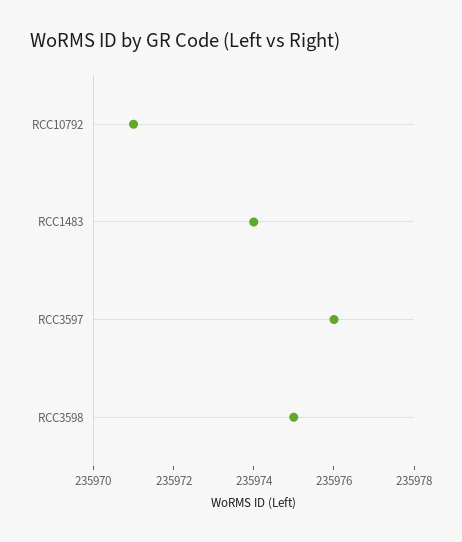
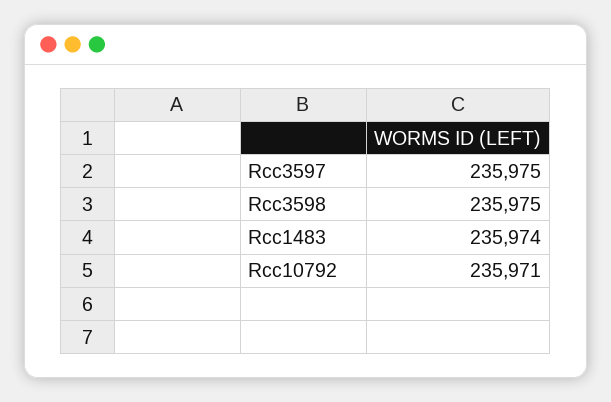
  {
    "RCC10792": 235971,
    "RCC1483": 235974,
-   "RCC3597": 235976,
+   "RCC3597": 235975,
    "RCC3598": 235975
  }

